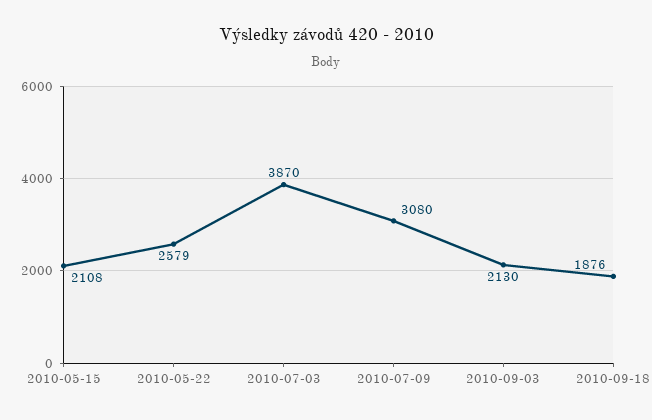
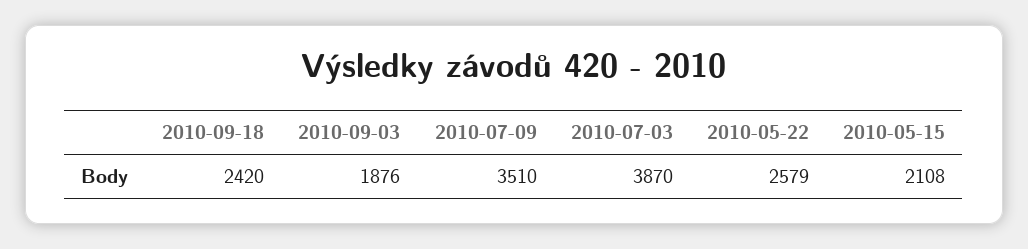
  {
    "2010-05-15": 2108,
    "2010-05-22": 2579,
    "2010-07-03": 3870,
-   "2010-07-09": 3080,
+   "2010-07-09": 3510,
-   "2010-09-03": 2130,
+   "2010-09-03": 1876,
-   "2010-09-18": 1876
+   "2010-09-18": 2420
  }

